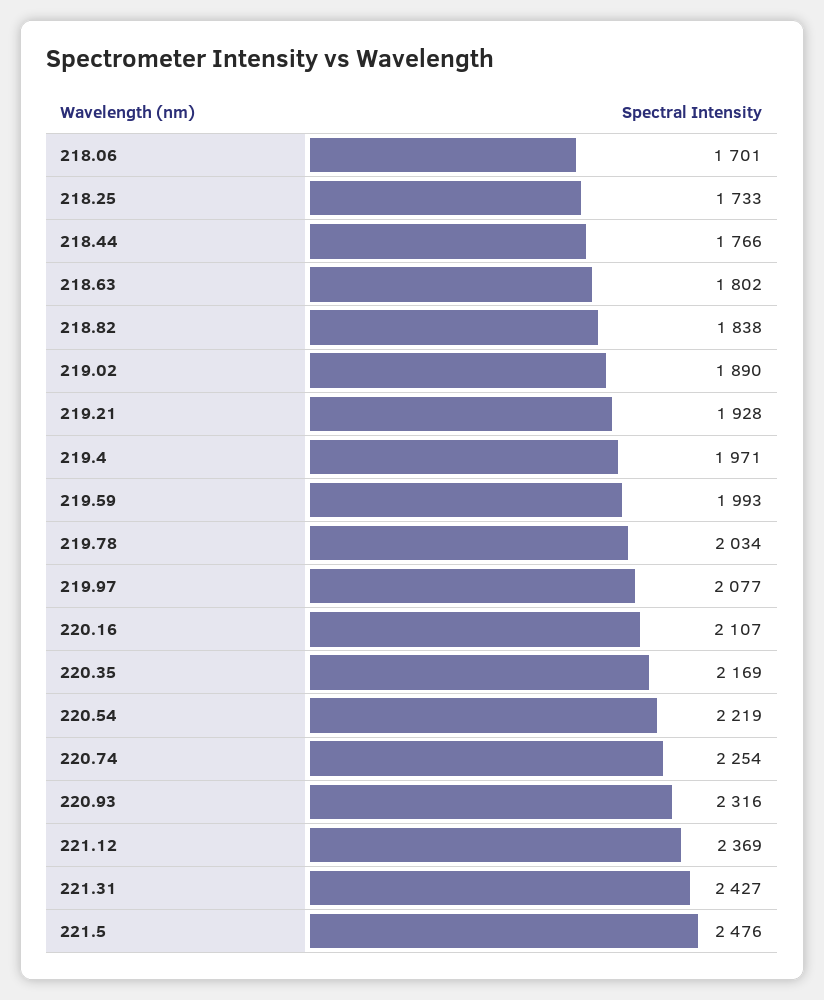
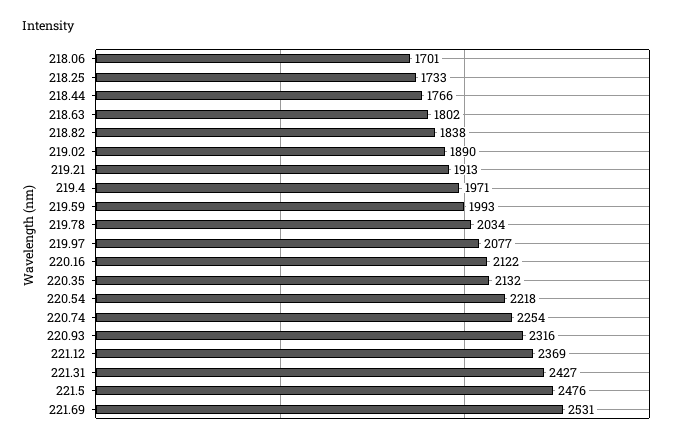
  {
    "218.06": 1701,
    "218.25": 1733,
    "218.44": 1766,
    "218.63": 1802,
    "218.82": 1838,
    "219.02": 1890,
-   "219.21": 1928,
+   "219.21": 1913,
    "219.4": 1971,
    "219.59": 1993,
    "219.78": 2034,
    "219.97": 2077,
-   "220.16": 2107,
+   "220.16": 2122,
-   "220.35": 2169,
+   "220.35": 2132,
-   "220.54": 2219,
+   "220.54": 2218,
    "220.74": 2254,
    "220.93": 2316,
    "221.12": 2369,
    "221.31": 2427,
-   "221.5": 2476
+   "221.5": 2476,
+   "221.69": 2531
  }

